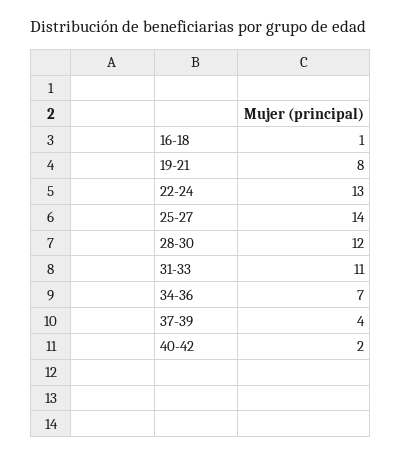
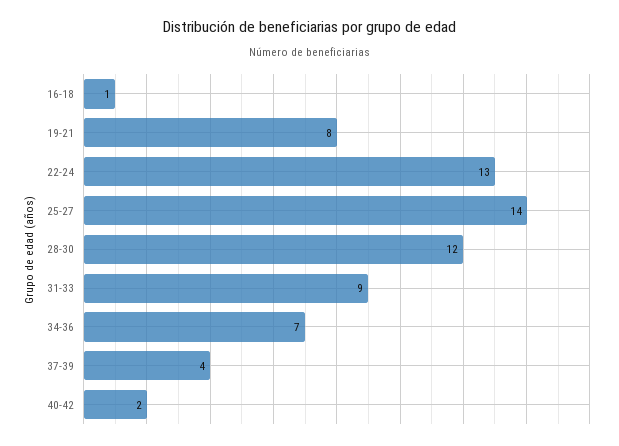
  {
    "16-18": 1,
    "19-21": 8,
    "22-24": 13,
    "25-27": 14,
    "28-30": 12,
-   "31-33": 11,
+   "31-33": 9,
    "34-36": 7,
    "37-39": 4,
    "40-42": 2
  }

